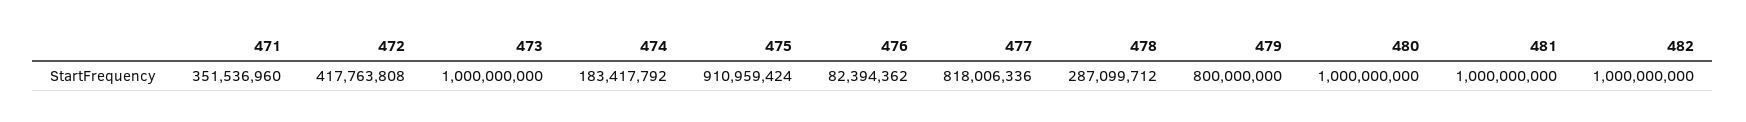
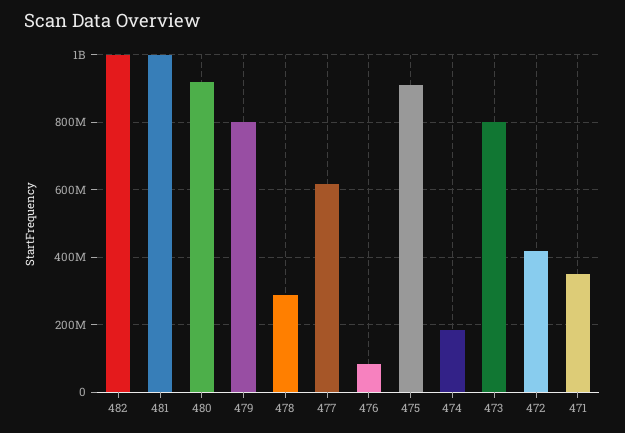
  {
    "471": 351536960,
    "472": 417763808,
-   "473": 1000000000,
+   "473": 800000000,
    "474": 183417792,
    "475": 910959424,
    "476": 82394362,
-   "477": 818006336,
+   "477": 620000000,
    "478": 287099712,
    "479": 800000000,
-   "480": 1000000000,
+   "480": 920000000,
    "481": 1000000000,
    "482": 1000000000
  }

